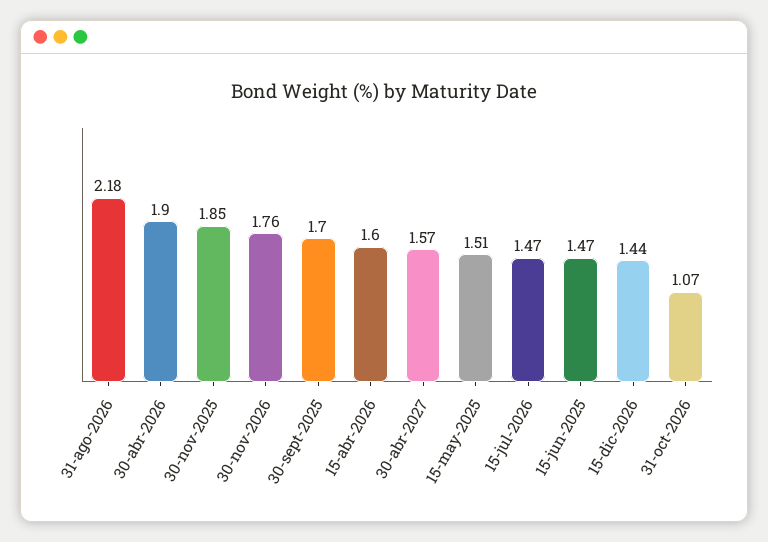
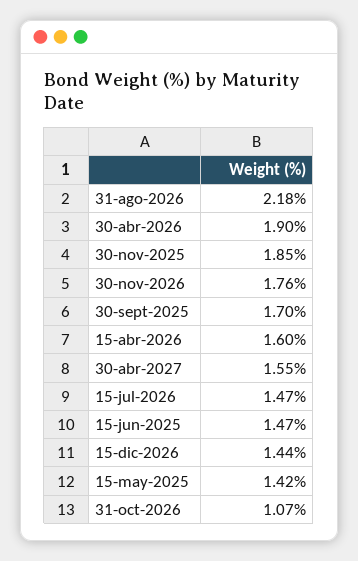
  {
    "31-ago-2026": 2.18,
    "30-abr-2026": 1.9,
    "30-nov-2025": 1.85,
    "30-nov-2026": 1.76,
    "30-sept-2025": 1.7,
    "15-abr-2026": 1.6,
-   "30-abr-2027": 1.57,
+   "30-abr-2027": 1.55,
-   "15-may-2025": 1.51,
+   "15-may-2025": 1.42,
    "15-jul-2026": 1.47,
    "15-jun-2025": 1.47,
    "15-dic-2026": 1.44,
    "31-oct-2026": 1.07
  }

